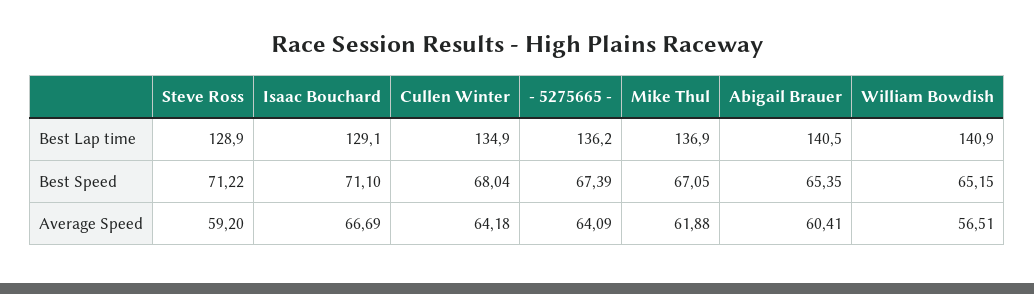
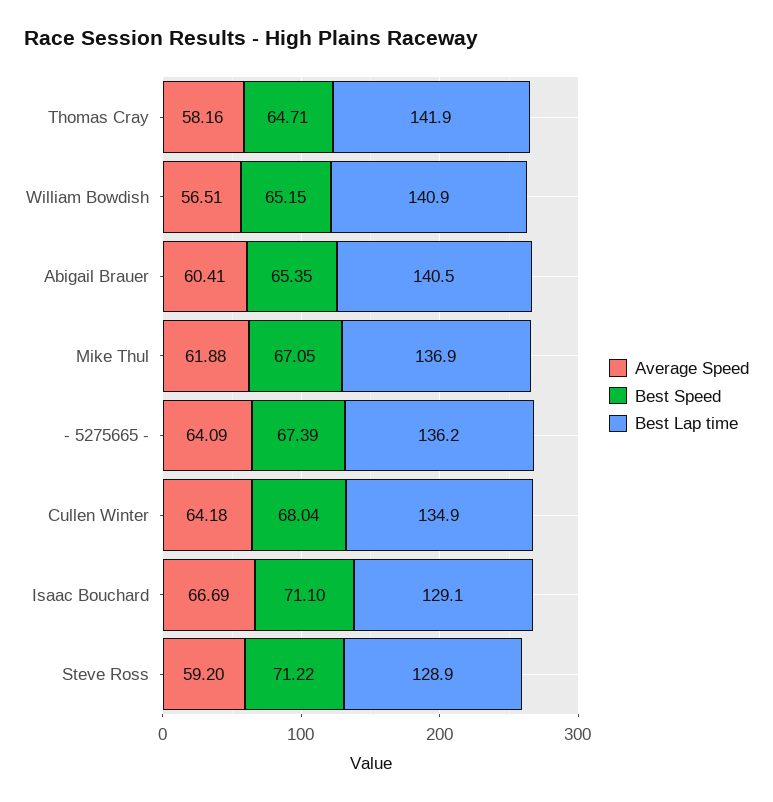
  {
    "Best Lap time": {
      "Steve Ross": 128.9,
      "Isaac Bouchard": 129.1,
      "Cullen Winter": 134.9,
      "- 5275665 -": 136.2,
      "Mike Thul": 136.9,
      "Abigail Brauer": 140.5,
-     "William Bowdish": 140.9
+     "William Bowdish": 140.9,
+     "Thomas Cray": 141.9
    },
    "Best Speed": {
      "Steve Ross": 71.22,
      "Isaac Bouchard": 71.1,
      "Cullen Winter": 68.04,
      "- 5275665 -": 67.39,
      "Mike Thul": 67.05,
      "Abigail Brauer": 65.35,
-     "William Bowdish": 65.15
+     "William Bowdish": 65.15,
+     "Thomas Cray": 64.71
    },
    "Average Speed": {
      "Steve Ross": 59.2,
      "Isaac Bouchard": 66.69,
      "Cullen Winter": 64.18,
      "- 5275665 -": 64.09,
      "Mike Thul": 61.88,
      "Abigail Brauer": 60.41,
-     "William Bowdish": 56.51
+     "William Bowdish": 56.51,
+     "Thomas Cray": 58.16
    }
  }

